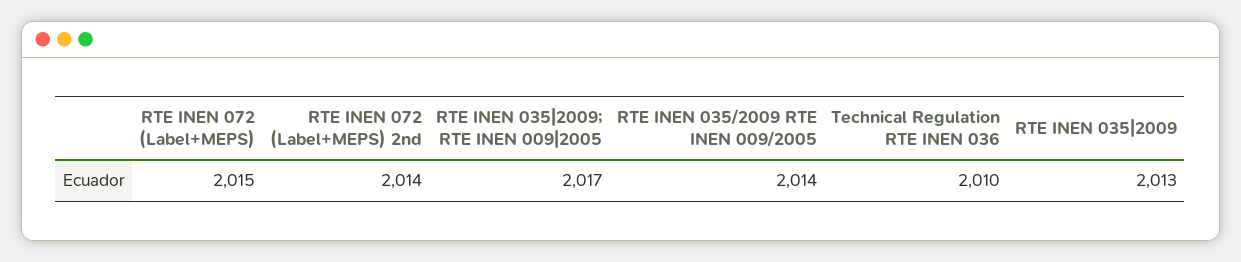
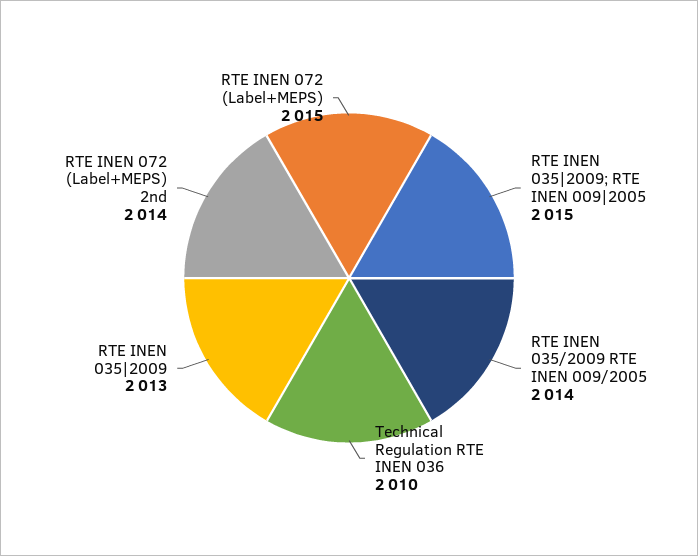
  {
    "RTE INEN 072 (Label+MEPS)": 2015,
    "RTE INEN 072 (Label+MEPS) 2nd": 2014,
-   "RTE INEN 035|2009; RTE INEN 009|2005": 2017,
+   "RTE INEN 035|2009; RTE INEN 009|2005": 2015,
    "RTE INEN 035/2009 RTE INEN 009/2005": 2014,
    "Technical Regulation RTE INEN 036": 2010,
    "RTE INEN 035|2009": 2013
  }

